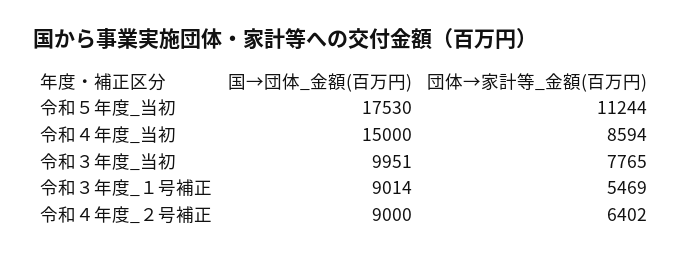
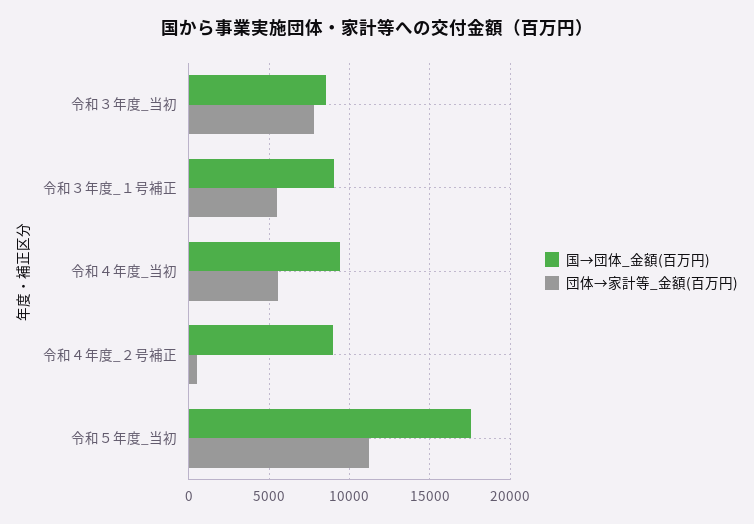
  {
    "国→団体_金額(百万円)": {
      "令和５年度_当初": 17530,
-     "令和４年度_当初": 15000,
+     "令和４年度_当初": 9500,
-     "令和３年度_当初": 9951,
+     "令和３年度_当初": 8500,
      "令和３年度_１号補正": 9014,
      "令和４年度_２号補正": 9000
    },
    "団体→家計等_金額(百万円)": {
      "令和５年度_当初": 11244,
-     "令和４年度_当初": 8594,
+     "令和４年度_当初": 5500,
      "令和３年度_当初": 7765,
      "令和３年度_１号補正": 5469,
-     "令和４年度_２号補正": 6402
+     "令和４年度_２号補正": 500
    }
  }

